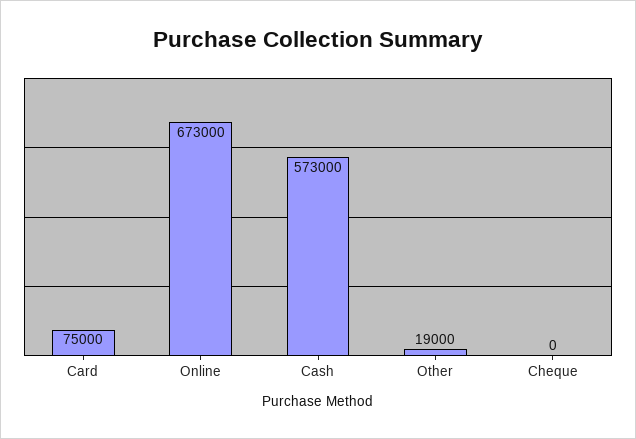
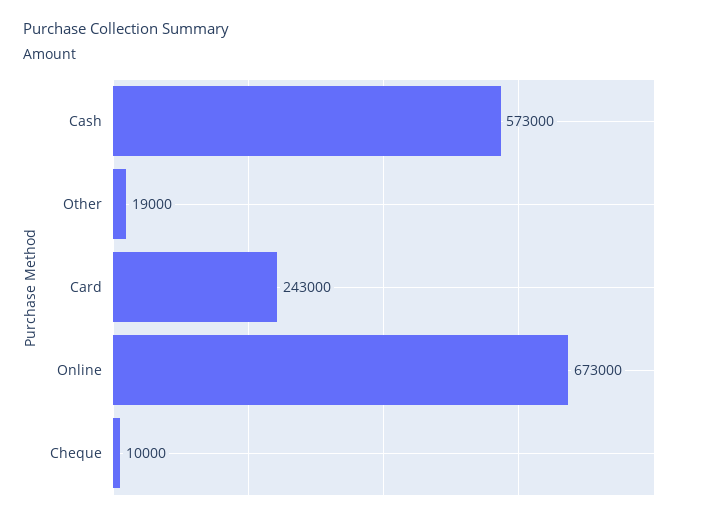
  {
-   "Card": 75000,
+   "Card": 243000,
    "Online": 673000,
    "Cash": 573000,
    "Other": 19000,
-   "Cheque": 0
+   "Cheque": 10000
  }

